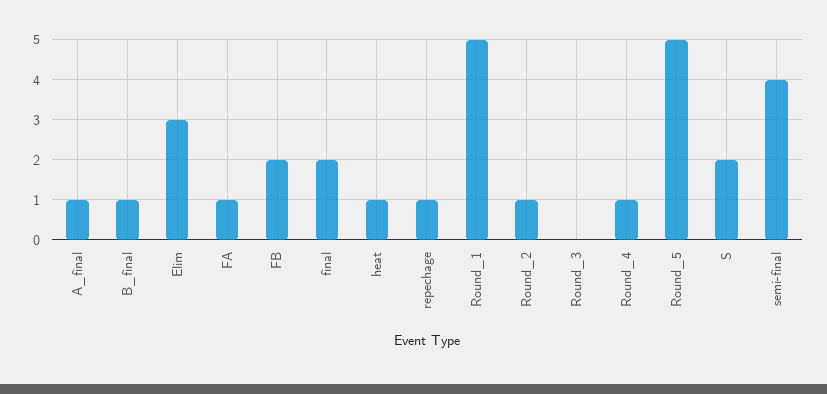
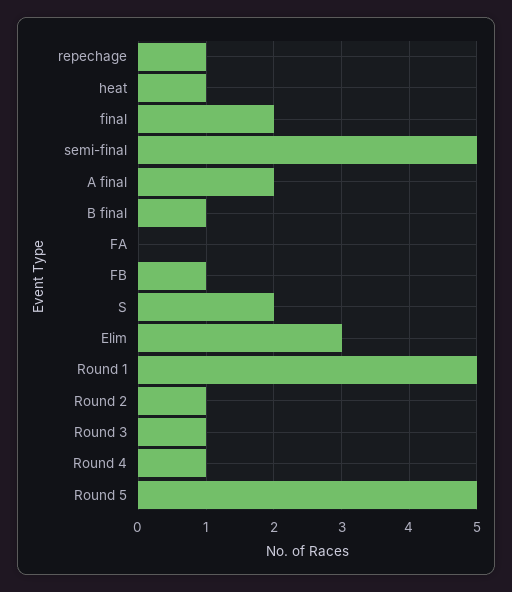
  {
-   "A_final": 1,
+   "A_final": 2,
    "B_final": 1,
    "Elim": 3,
-   "FA": 1,
+   "FA": 0,
-   "FB": 2,
+   "FB": 1,
    "final": 2,
    "heat": 1,
    "repechage": 1,
    "Round_1": 5,
    "Round_2": 1,
-   "Round_3": 0,
+   "Round_3": 1,
    "Round_4": 1,
    "Round_5": 5,
    "S": 2,
-   "semi-final": 4
+   "semi-final": 5
  }

